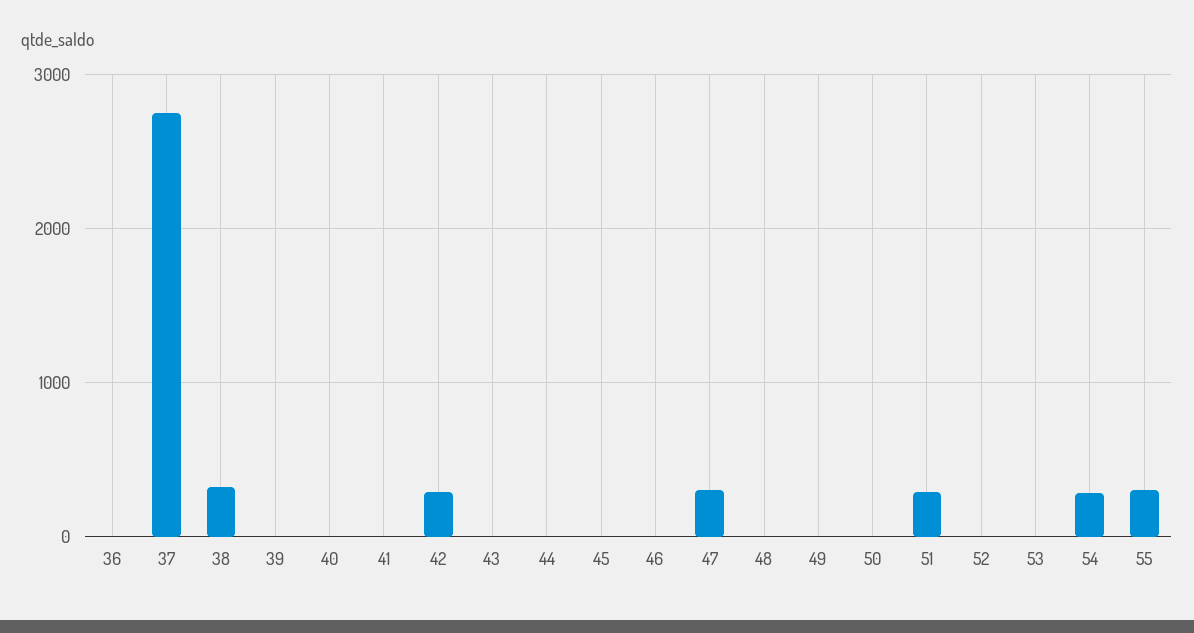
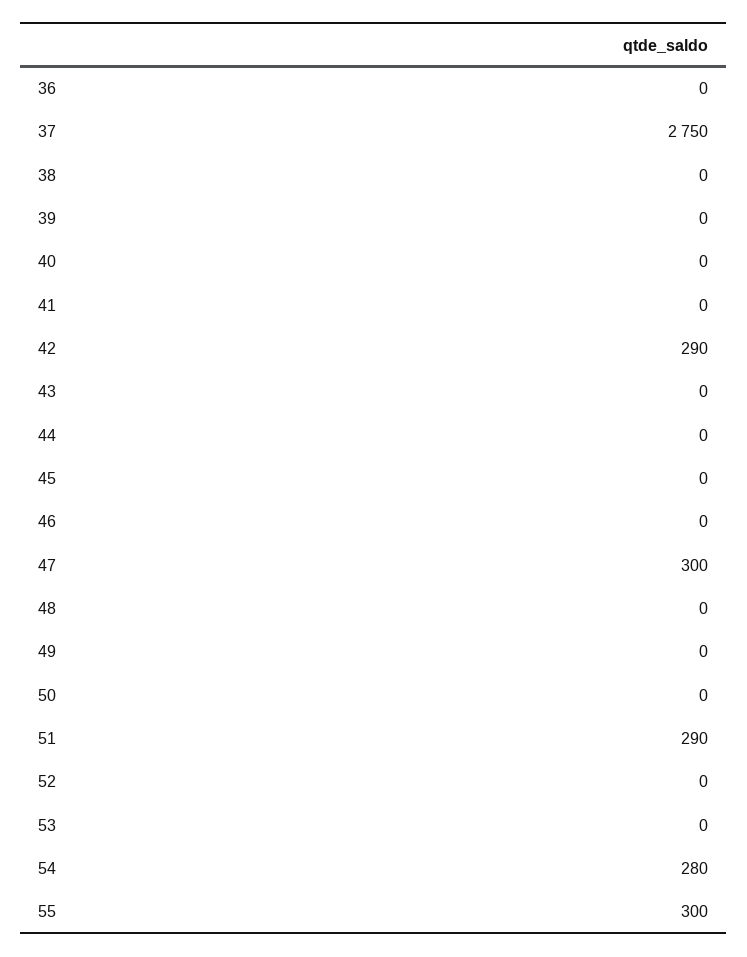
  {
    "36": 0,
    "37": 2750,
-   "38": 300,
+   "38": 0,
    "39": 0,
    "40": 0,
    "41": 0,
    "42": 290,
    "43": 0,
    "44": 0,
    "45": 0,
    "46": 0,
    "47": 300,
    "48": 0,
    "49": 0,
    "50": 0,
    "51": 290,
    "52": 0,
    "53": 0,
    "54": 280,
    "55": 300
  }

